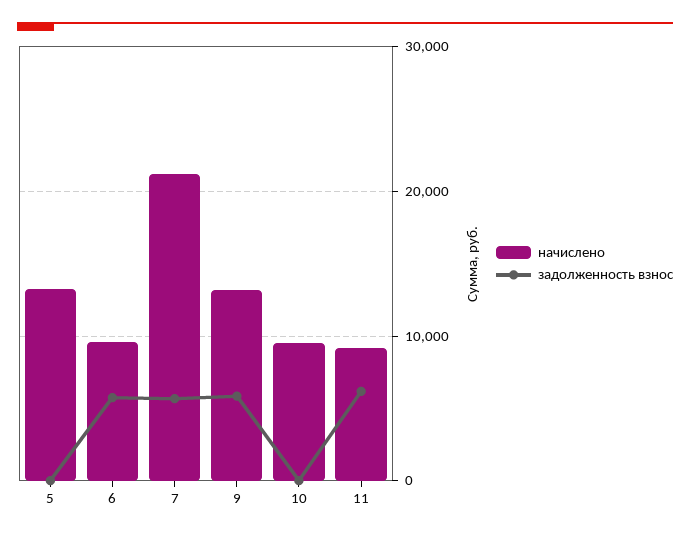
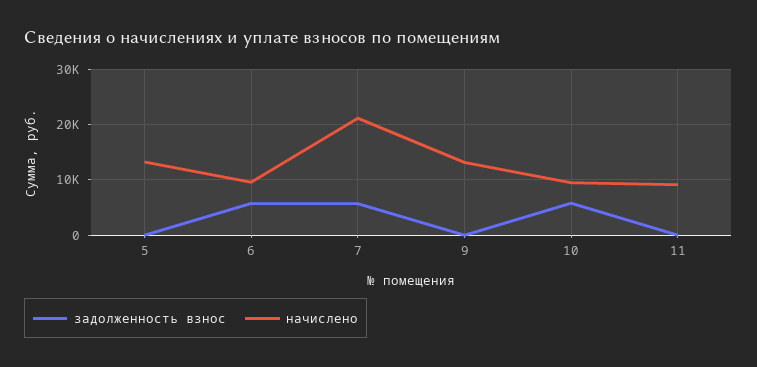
  {
    "начислено": {
      "5": 13000,
      "6": 10000,
      "7": 21000,
      "9": 13000,
      "10": 10000,
      "11": 9000
    },
    "задолженность взнос": {
      "5": 0,
      "6": 6000,
      "7": 6000,
-     "9": 6000,
+     "9": 0,
-     "10": 0,
+     "10": 6000,
-     "11": 6000
+     "11": 0
    }
  }

